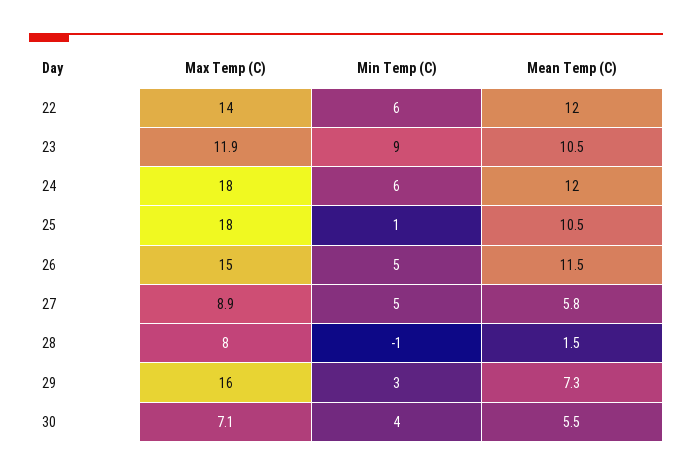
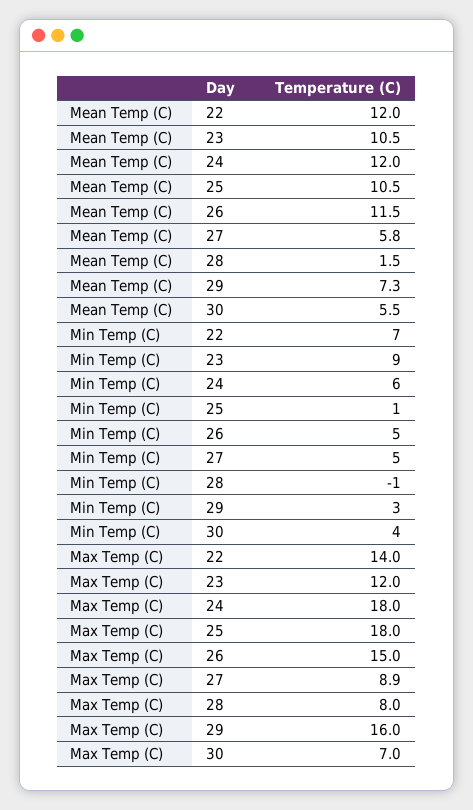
  {
    "Max Temp (C)": {
      "22": 14,
-     "23": 11.9,
+     "23": 12,
      "24": 18,
      "25": 18,
      "26": 15,
      "27": 8.9,
      "28": 8,
      "29": 16,
-     "30": 7.1
+     "30": 7
    },
    "Min Temp (C)": {
-     "22": 6,
+     "22": 7,
      "23": 9,
      "24": 6,
      "25": 1,
      "26": 5,
      "27": 5,
      "28": -1,
      "29": 3,
      "30": 4
    },
    "Mean Temp (C)": {
      "22": 12,
      "23": 10.5,
      "24": 12,
      "25": 10.5,
      "26": 11.5,
      "27": 5.8,
      "28": 1.5,
      "29": 7.3,
      "30": 5.5
    }
  }

